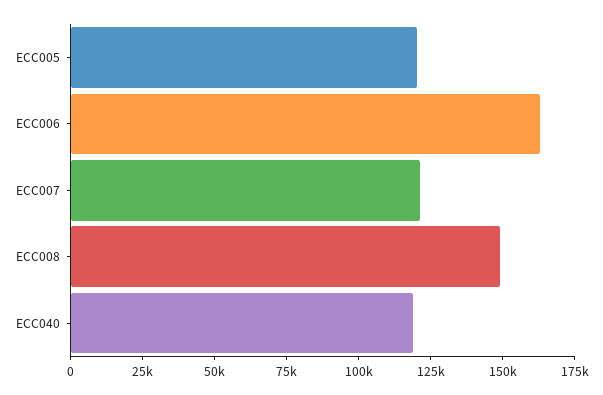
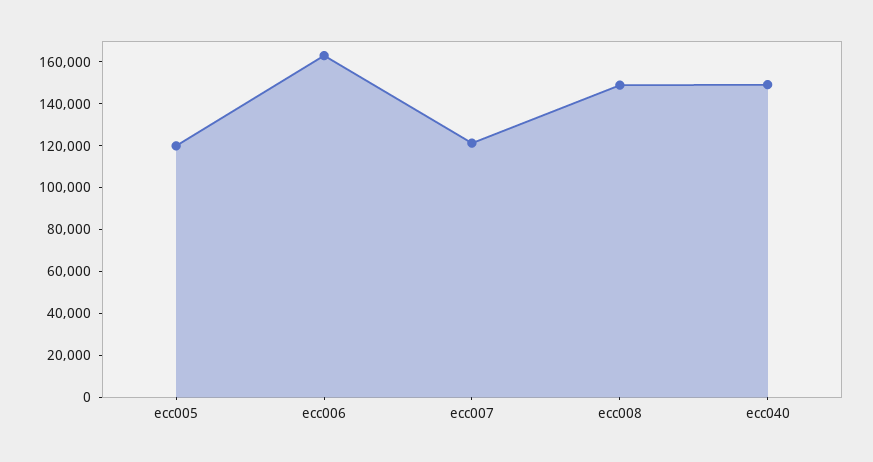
  {
    "ECC005": 120000,
    "ECC006": 165000,
    "ECC007": 120000,
    "ECC008": 150000,
-   "ECC040": 120000
+   "ECC040": 150000
  }

